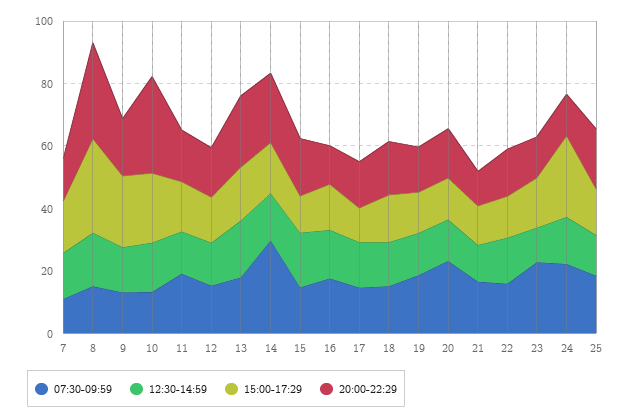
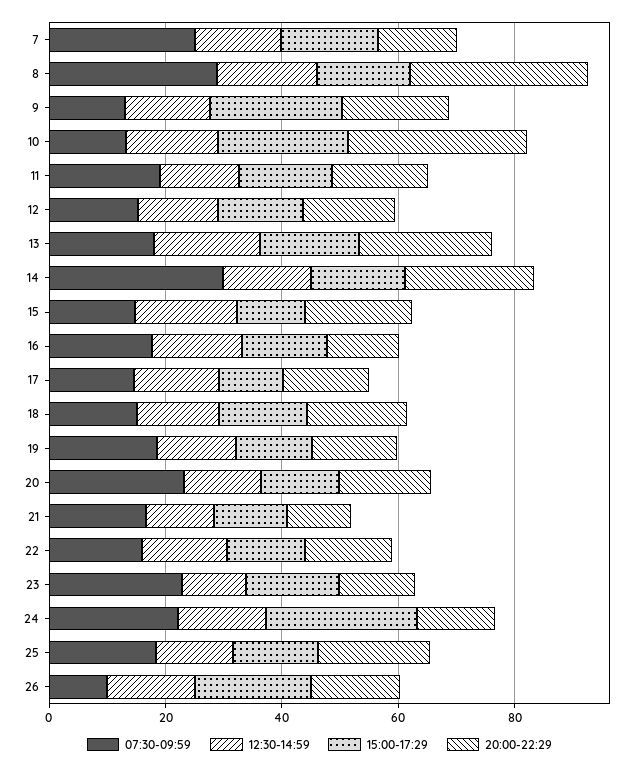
  {
    "07:30-09:59": {
-     "7": 10,
+     "7": 25,
-     "8": 15,
+     "8": 30,
      "9": 15,
      "10": 15,
      "11": 20,
      "12": 15,
      "13": 20,
      "14": 30,
      "15": 15,
      "16": 20,
      "17": 15,
      "18": 15,
      "19": 20,
      "20": 25,
      "21": 15,
      "22": 15,
      "23": 25,
      "24": 20,
-     "25": 20
+     "25": 20,
+     "26": 10
    },
    "12:30-14:59": {
      "7": 15,
      "8": 15,
      "9": 15,
      "10": 15,
      "11": 15,
      "12": 15,
      "13": 20,
      "14": 15,
      "15": 20,
      "16": 15,
      "17": 15,
      "18": 15,
      "19": 15,
      "20": 15,
      "21": 10,
      "22": 15,
      "23": 10,
      "24": 15,
-     "25": 15
+     "25": 15,
+     "26": 15
    },
    "15:00-17:29": {
      "7": 15,
-     "8": 30,
+     "8": 15,
      "9": 25,
      "10": 20,
      "11": 15,
      "12": 15,
      "13": 15,
      "14": 15,
      "15": 10,
      "16": 15,
      "17": 10,
      "18": 15,
      "19": 15,
      "20": 15,
      "21": 15,
      "22": 15,
      "23": 15,
      "24": 25,
-     "25": 15
+     "25": 15,
+     "26": 20
    },
    "20:00-22:29": {
      "7": 15,
      "8": 30,
      "9": 20,
      "10": 30,
      "11": 15,
      "12": 15,
      "13": 25,
      "14": 20,
      "15": 20,
      "16": 10,
      "17": 15,
      "18": 15,
      "19": 15,
      "20": 15,
      "21": 10,
      "22": 15,
      "23": 15,
      "24": 15,
-     "25": 20
+     "25": 20,
+     "26": 15
    }
  }

